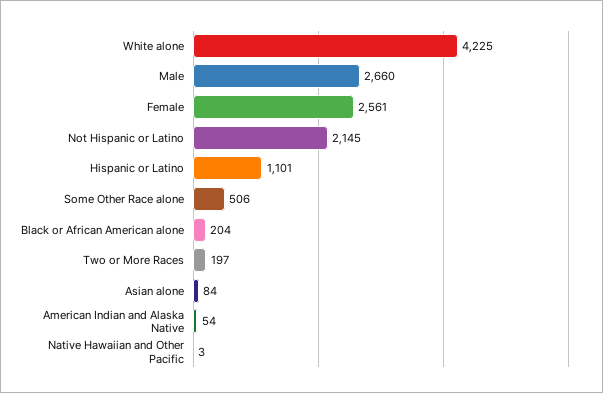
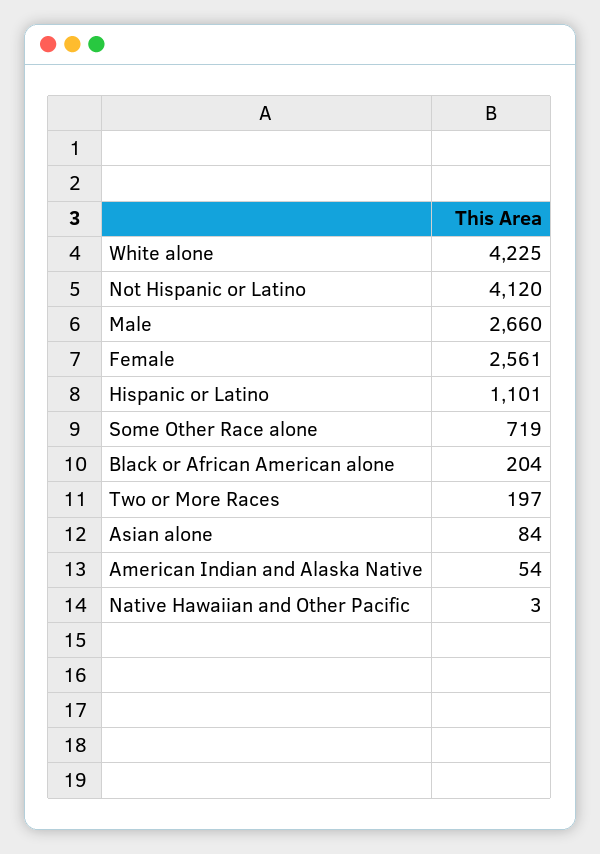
  {
    "White alone": 4225,
    "Male": 2660,
    "Female": 2561,
-   "Not Hispanic or Latino": 2145,
+   "Not Hispanic or Latino": 4120,
    "Hispanic or Latino": 1101,
-   "Some Other Race alone": 506,
+   "Some Other Race alone": 719,
    "Black or African American alone": 204,
    "Two or More Races": 197,
    "Asian alone": 84,
    "American Indian and Alaska Native": 54,
    "Native Hawaiian and Other Pacific": 3
  }

